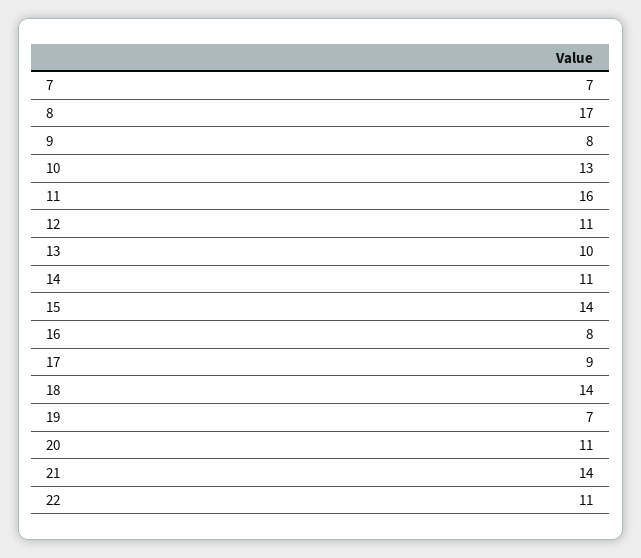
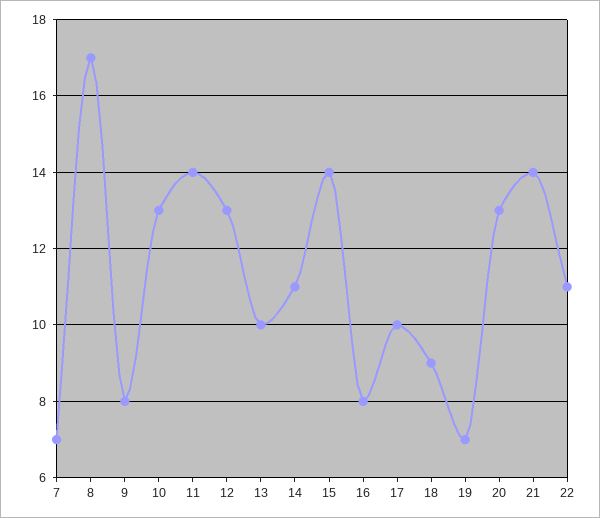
  {
    "7": 7,
    "8": 17,
    "9": 8,
    "10": 13,
-   "11": 16,
+   "11": 14,
-   "12": 11,
+   "12": 13,
    "13": 10,
    "14": 11,
    "15": 14,
    "16": 8,
-   "17": 9,
+   "17": 10,
-   "18": 14,
+   "18": 9,
    "19": 7,
-   "20": 11,
+   "20": 13,
    "21": 14,
    "22": 11
  }

